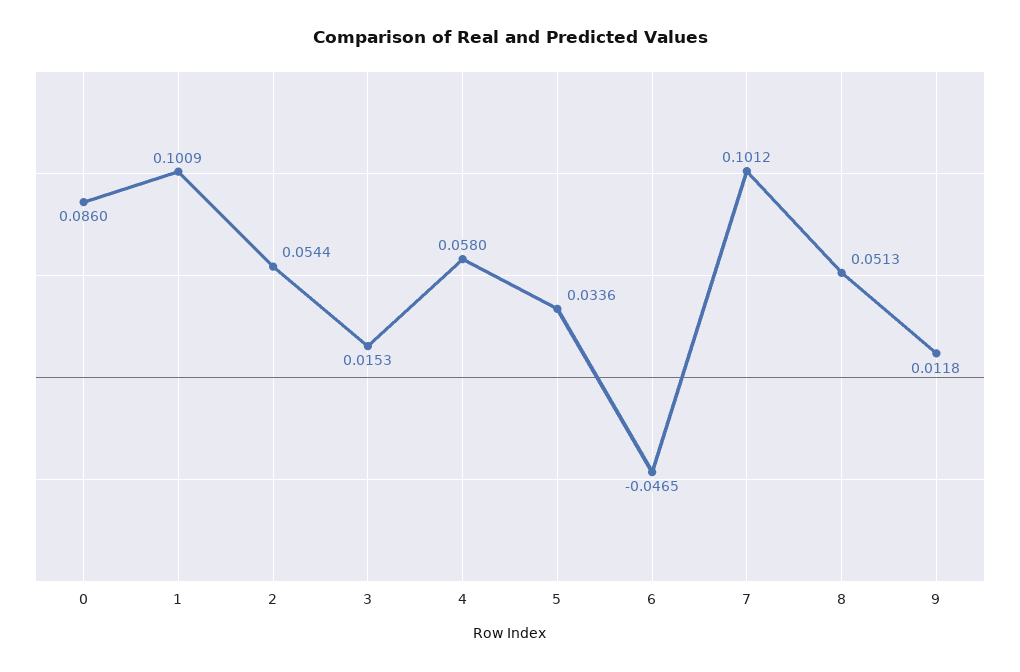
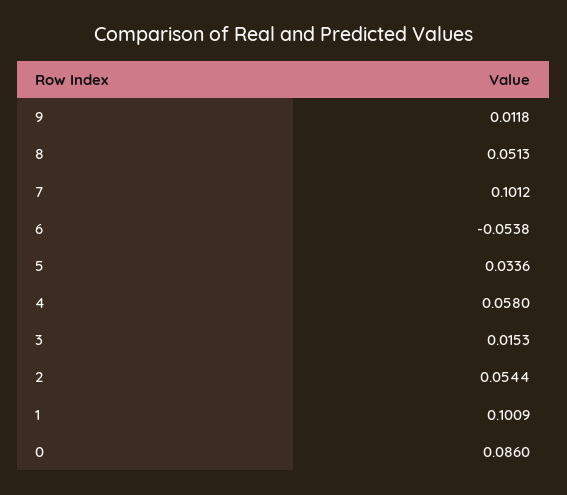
  {
    "0": 0.086,
    "1": 0.1009,
    "2": 0.0544,
    "3": 0.0153,
    "4": 0.058,
    "5": 0.0336,
-   "6": -0.0465,
+   "6": -0.0538,
    "7": 0.1012,
    "8": 0.0513,
    "9": 0.0118
  }

